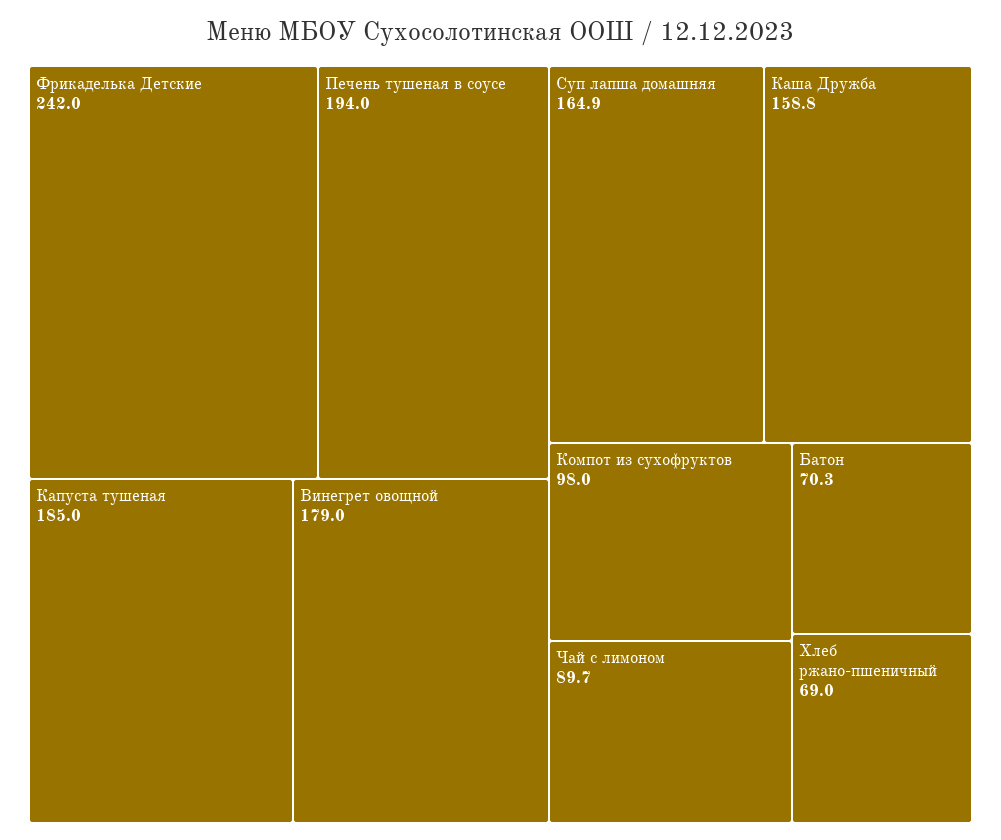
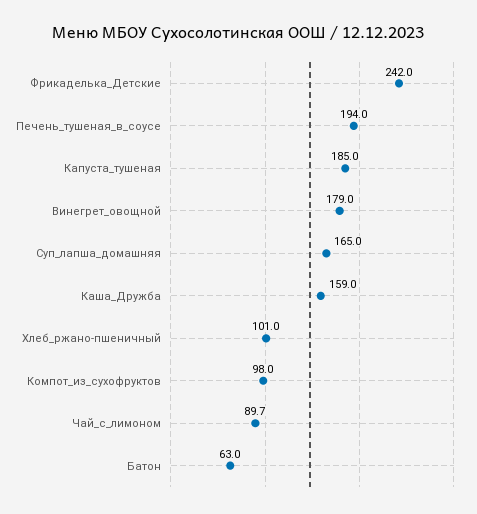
  {
    "Фрикаделька Детские": 242,
    "Печень тушеная в соусе": 194,
    "Капуста тушеная": 185,
    "Винегрет овощной": 179,
-   "Суп лапша домашняя": 164.9,
+   "Суп лапша домашняя": 165,
-   "Каша Дружба": 158.8,
+   "Каша Дружба": 159,
    "Компот из сухофруктов": 98,
    "Чай с лимоном": 89.7,
-   "Батон": 70.3,
+   "Батон": 63,
-   "Хлеб ржано-пшеничный": 69
+   "Хлеб ржано-пшеничный": 101
  }

